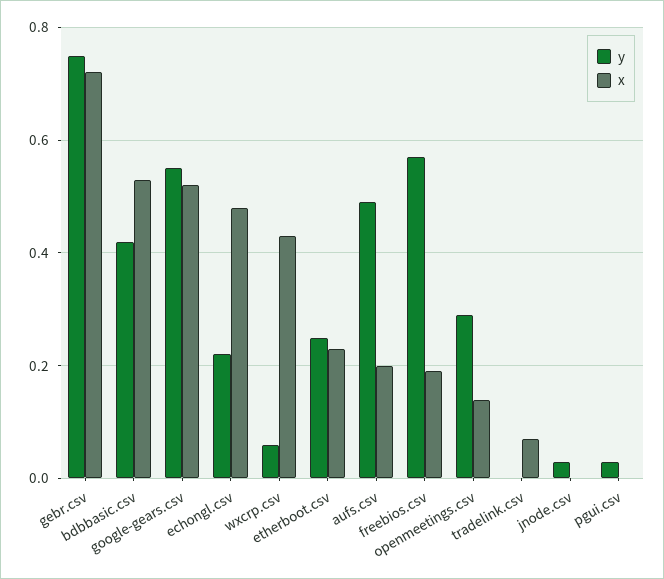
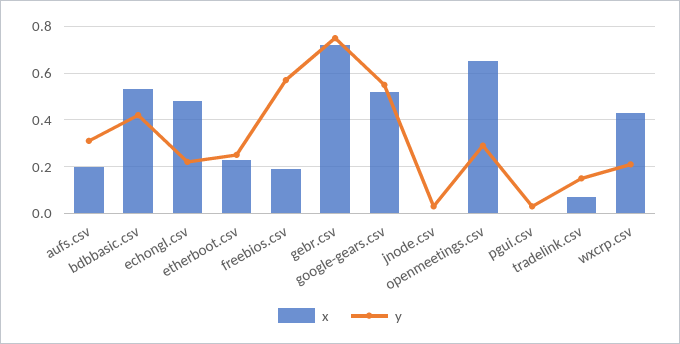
  {
    "y": {
      "gebr.csv": 0.75,
      "bdbbasic.csv": 0.4,
      "google-gears.csv": 0.55,
      "echongl.csv": 0.2,
-     "wxcrp.csv": 0.05,
+     "wxcrp.csv": 0.2,
      "etherboot.csv": 0.25,
-     "aufs.csv": 0.5,
+     "aufs.csv": 0.3,
      "freebios.csv": 0.55,
      "openmeetings.csv": 0.3,
-     "tradelink.csv": 0,
+     "tradelink.csv": 0.15,
      "jnode.csv": 0.05,
      "pgui.csv": 0.05
    },
    "x": {
      "gebr.csv": 0.7,
      "bdbbasic.csv": 0.55,
      "google-gears.csv": 0.5,
      "echongl.csv": 0.5,
      "wxcrp.csv": 0.45,
      "etherboot.csv": 0.25,
      "aufs.csv": 0.2,
      "freebios.csv": 0.2,
-     "openmeetings.csv": 0.15,
+     "openmeetings.csv": 0.65,
      "tradelink.csv": 0.05,
      "jnode.csv": 0,
      "pgui.csv": 0
    }
  }

